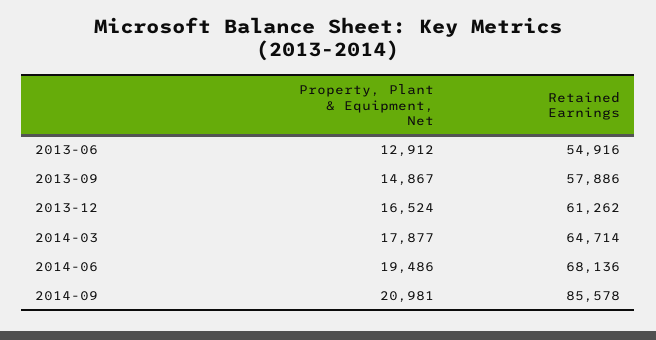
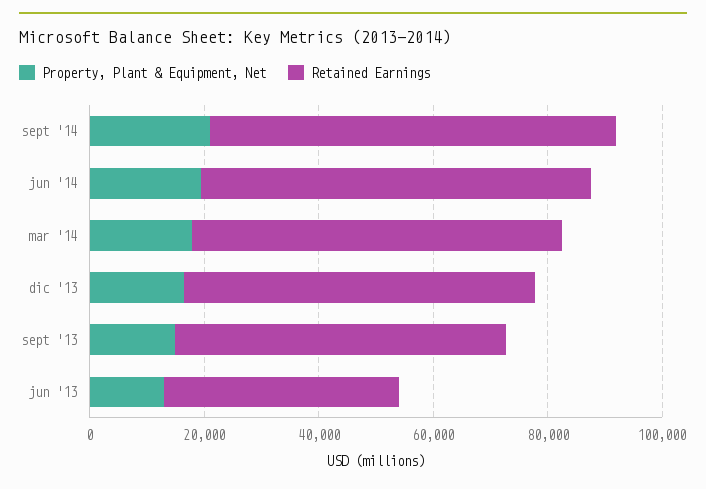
  {
    "Property, Plant & Equipment, Net": {
      "2013-06": 12912,
      "2013-09": 14867,
      "2013-12": 16524,
      "2014-03": 17877,
      "2014-06": 19486,
      "2014-09": 20981
    },
    "Retained Earnings": {
-     "2013-06": 54916,
+     "2013-06": 40000,
      "2013-09": 57886,
      "2013-12": 61262,
      "2014-03": 64714,
      "2014-06": 68136,
-     "2014-09": 85578
+     "2014-09": 70000
    }
  }

